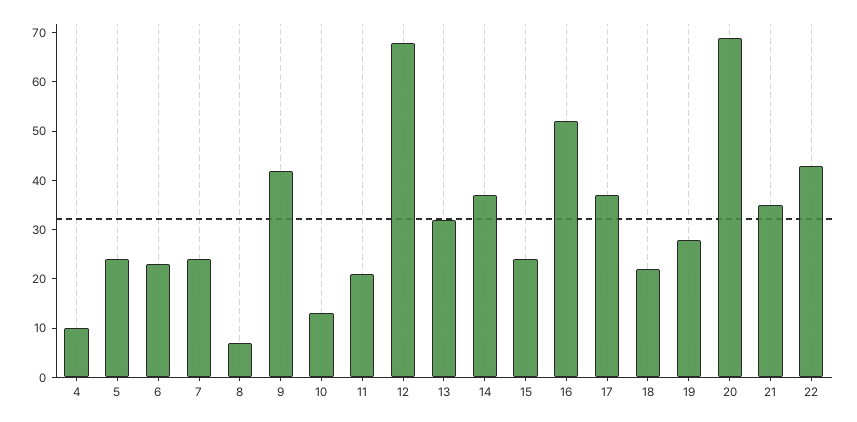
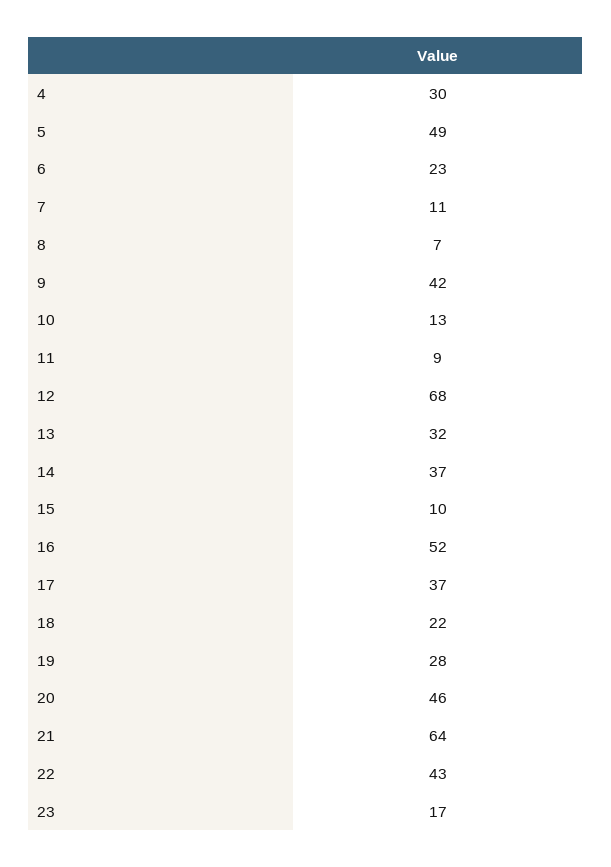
  {
-   "4": 10,
+   "4": 30,
-   "5": 25,
+   "5": 49,
    "6": 23,
-   "7": 25,
+   "7": 11,
    "8": 7,
    "9": 42,
    "10": 13,
-   "11": 20,
+   "11": 9,
    "12": 68,
    "13": 32,
    "14": 37,
-   "15": 25,
+   "15": 10,
    "16": 52,
    "17": 37,
    "18": 22,
    "19": 28,
-   "20": 70,
+   "20": 46,
-   "21": 35,
+   "21": 64,
-   "22": 43
+   "22": 43,
+   "23": 17
  }

